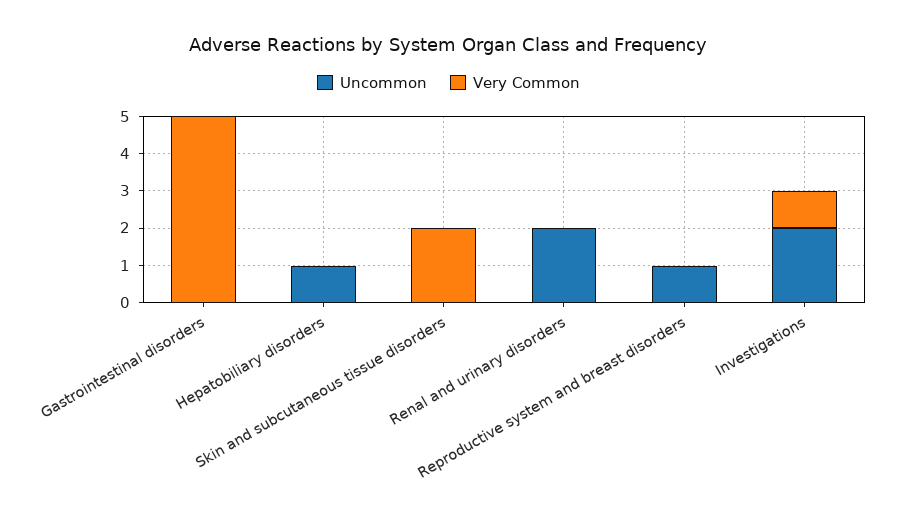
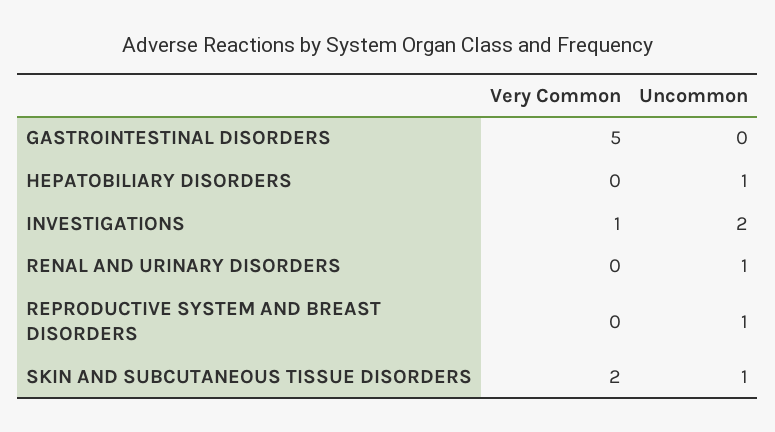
  {
    "Uncommon": {
      "Gastrointestinal disorders": 0,
      "Hepatobiliary disorders": 1,
-     "Skin and subcutaneous tissue disorders": 0,
+     "Skin and subcutaneous tissue disorders": 1,
-     "Renal and urinary disorders": 2,
+     "Renal and urinary disorders": 1,
      "Reproductive system and breast disorders": 1,
      "Investigations": 2
    },
    "Very Common": {
      "Gastrointestinal disorders": 5,
      "Hepatobiliary disorders": 0,
      "Skin and subcutaneous tissue disorders": 2,
      "Renal and urinary disorders": 0,
      "Reproductive system and breast disorders": 0,
      "Investigations": 1
    }
  }

